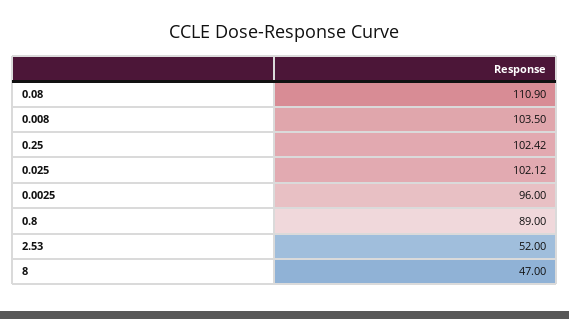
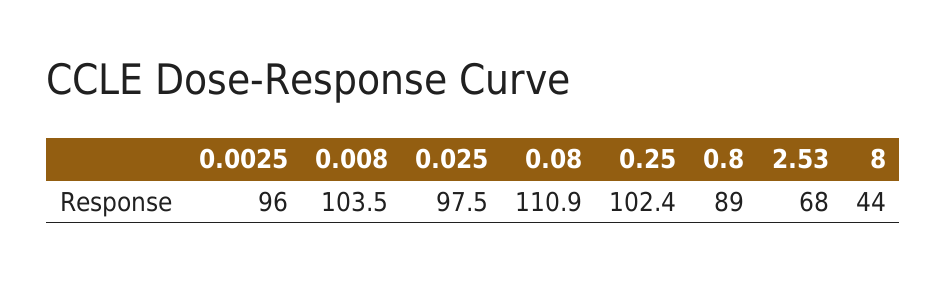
  {
    "0.08": 110.9,
    "0.008": 103.5,
    "0.25": 102.42,
-   "0.025": 102.12,
+   "0.025": 97.5,
    "0.0025": 96,
    "0.8": 89,
-   "2.53": 52,
+   "2.53": 68,
-   "8": 47
+   "8": 44
  }

